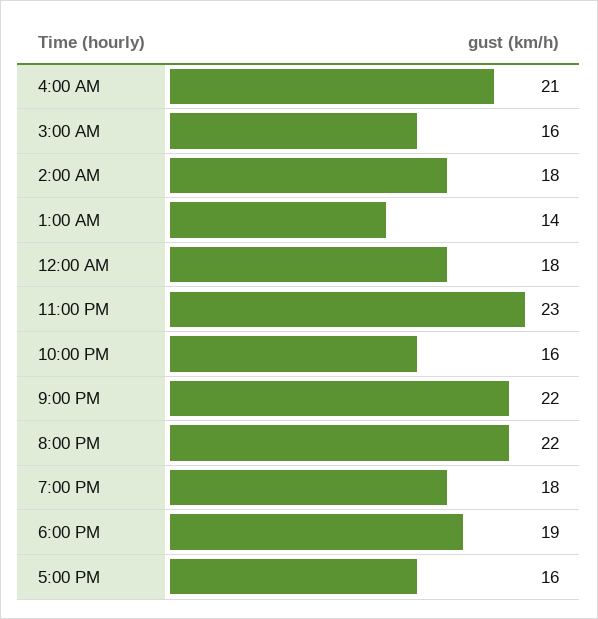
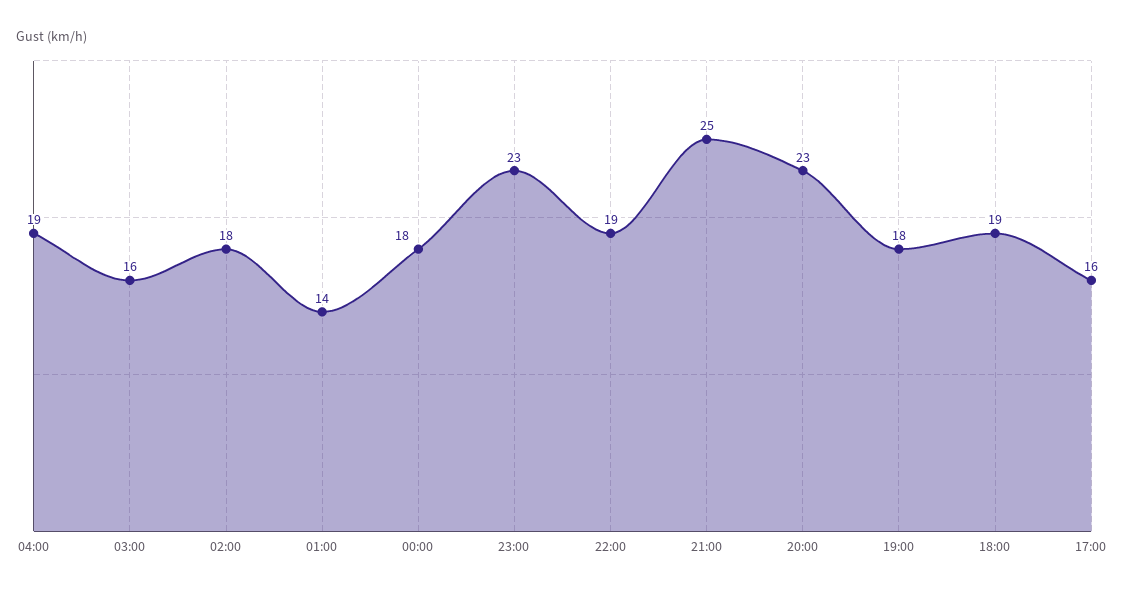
  {
-   "4:00 AM": 21,
+   "4:00 AM": 19,
    "3:00 AM": 16,
    "2:00 AM": 18,
    "1:00 AM": 14,
    "12:00 AM": 18,
    "11:00 PM": 23,
-   "10:00 PM": 16,
+   "10:00 PM": 19,
-   "9:00 PM": 22,
+   "9:00 PM": 25,
-   "8:00 PM": 22,
+   "8:00 PM": 23,
    "7:00 PM": 18,
    "6:00 PM": 19,
    "5:00 PM": 16
  }

